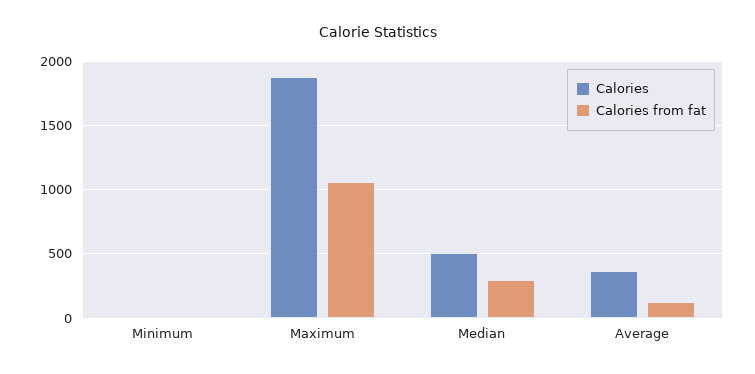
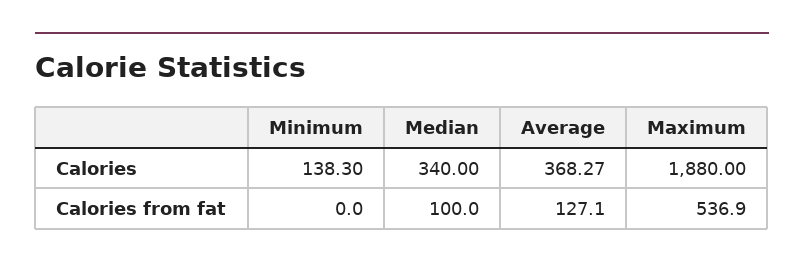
  {
    "Calories": {
-     "Minimum": 0,
+     "Minimum": 138.3,
      "Maximum": 1880,
-     "Median": 500,
+     "Median": 340,
      "Average": 368.27
    },
    "Calories from fat": {
      "Minimum": 0,
-     "Maximum": 1050,
+     "Maximum": 536.9,
-     "Median": 300,
+     "Median": 100,
      "Average": 127.1
    }
  }

